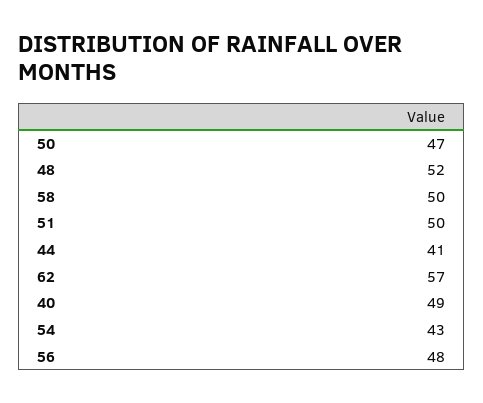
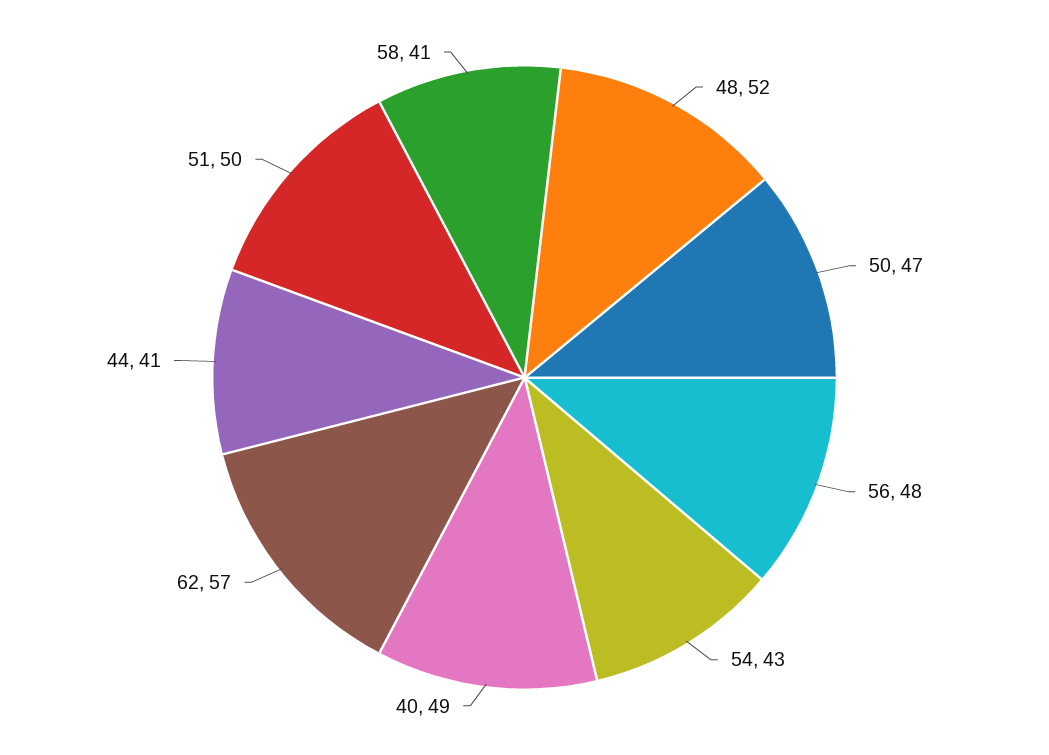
  {
    "50": 47,
    "48": 52,
-   "58": 50,
+   "58": 41,
    "51": 50,
    "44": 41,
    "62": 57,
    "40": 49,
    "54": 43,
    "56": 48
  }

